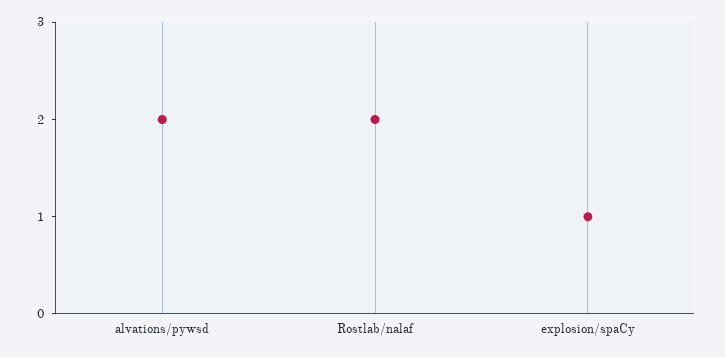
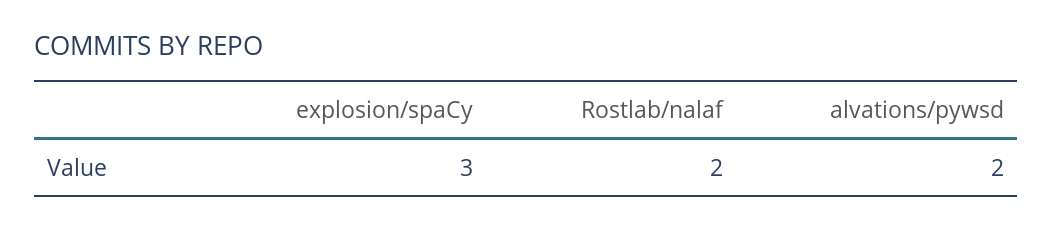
  {
    "alvations/pywsd": 2,
    "Rostlab/nalaf": 2,
-   "explosion/spaCy": 1
+   "explosion/spaCy": 3
  }

